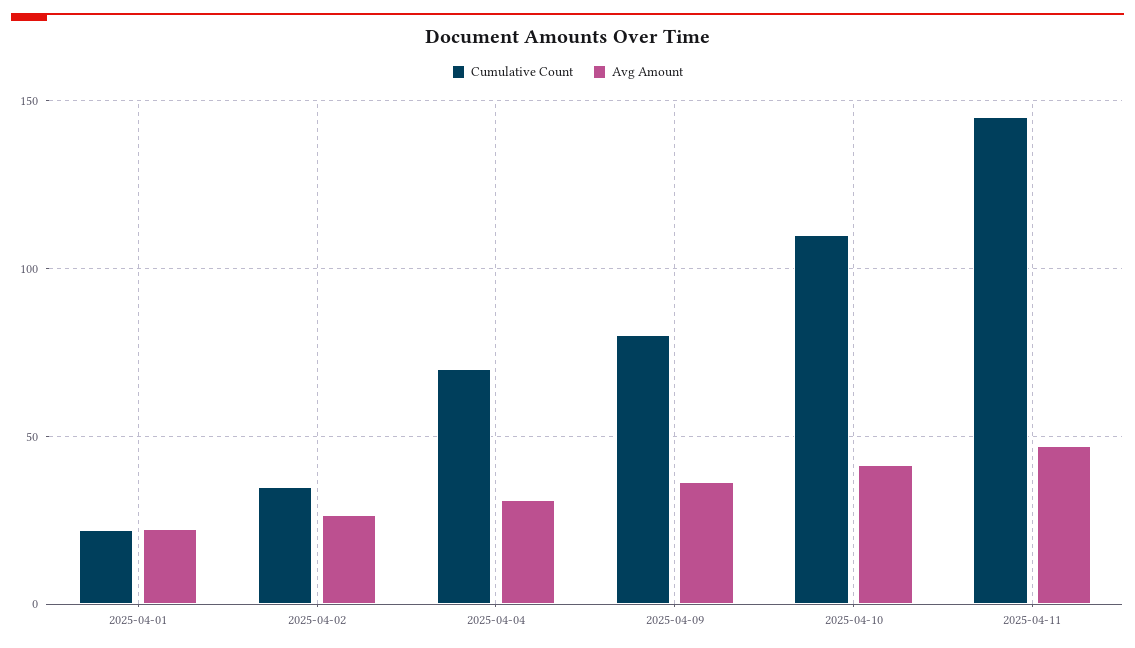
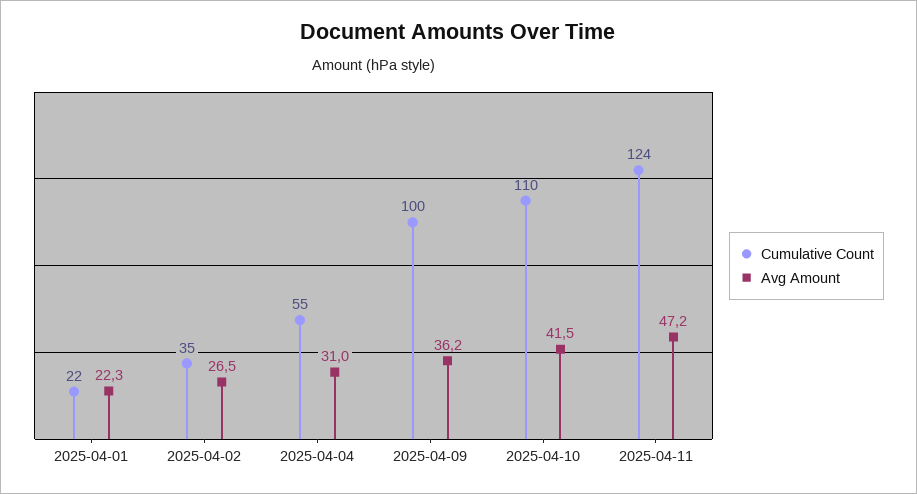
  {
    "Cumulative Count": {
      "2025-04-01": 22,
      "2025-04-02": 35,
-     "2025-04-04": 70,
+     "2025-04-04": 55,
-     "2025-04-09": 80,
+     "2025-04-09": 100,
      "2025-04-10": 110,
-     "2025-04-11": 145
+     "2025-04-11": 124
    },
    "Avg Amount": {
      "2025-04-01": 22.3,
      "2025-04-02": 26.5,
      "2025-04-04": 31,
      "2025-04-09": 36.2,
      "2025-04-10": 41.5,
      "2025-04-11": 47.2
    }
  }

